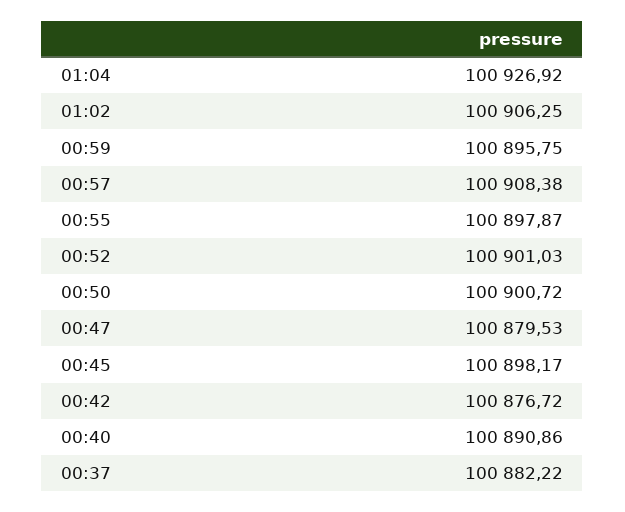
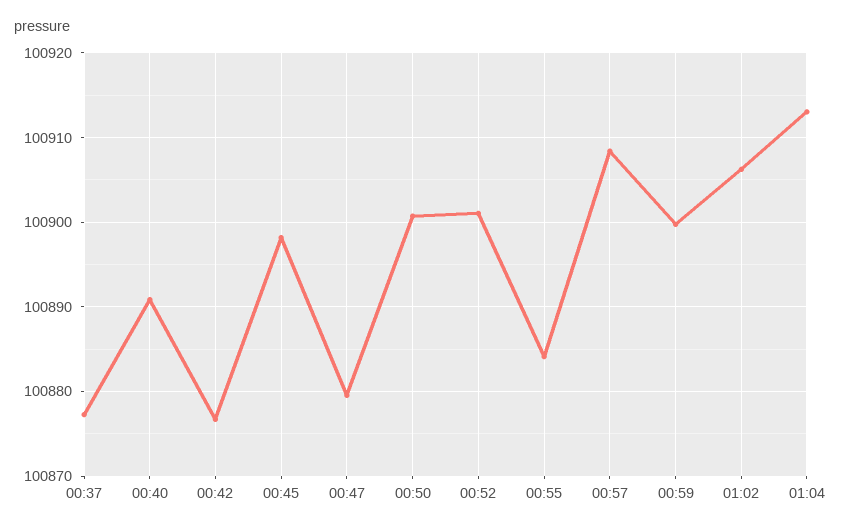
  {
-   "01:04": 100926.92,
+   "01:04": 100913,
    "01:02": 100906.25,
-   "00:59": 100895.75,
+   "00:59": 100900,
    "00:57": 100908.38,
-   "00:55": 100897.87,
+   "00:55": 100884,
    "00:52": 100901.03,
    "00:50": 100900.72,
    "00:47": 100879.53,
    "00:45": 100898.17,
    "00:42": 100876.72,
    "00:40": 100890.86,
-   "00:37": 100882.22
+   "00:37": 100877
  }

